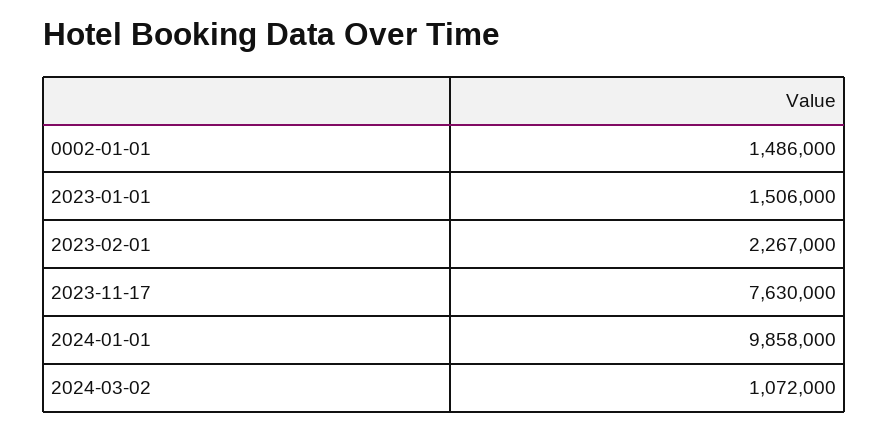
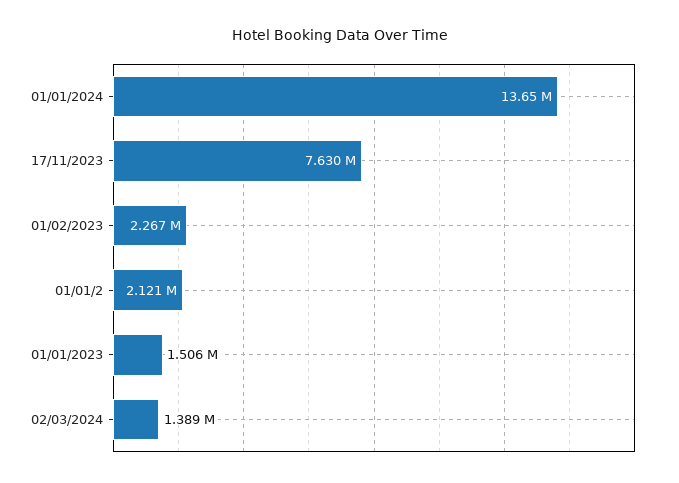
  {
-   "0002-01-01": 1486000,
+   "0002-01-01": 2121000,
    "2023-01-01": 1506000,
    "2023-02-01": 2267000,
    "2023-11-17": 7630000,
-   "2024-01-01": 9858000,
+   "2024-01-01": 13650000,
-   "2024-03-02": 1072000
+   "2024-03-02": 1389000
  }

